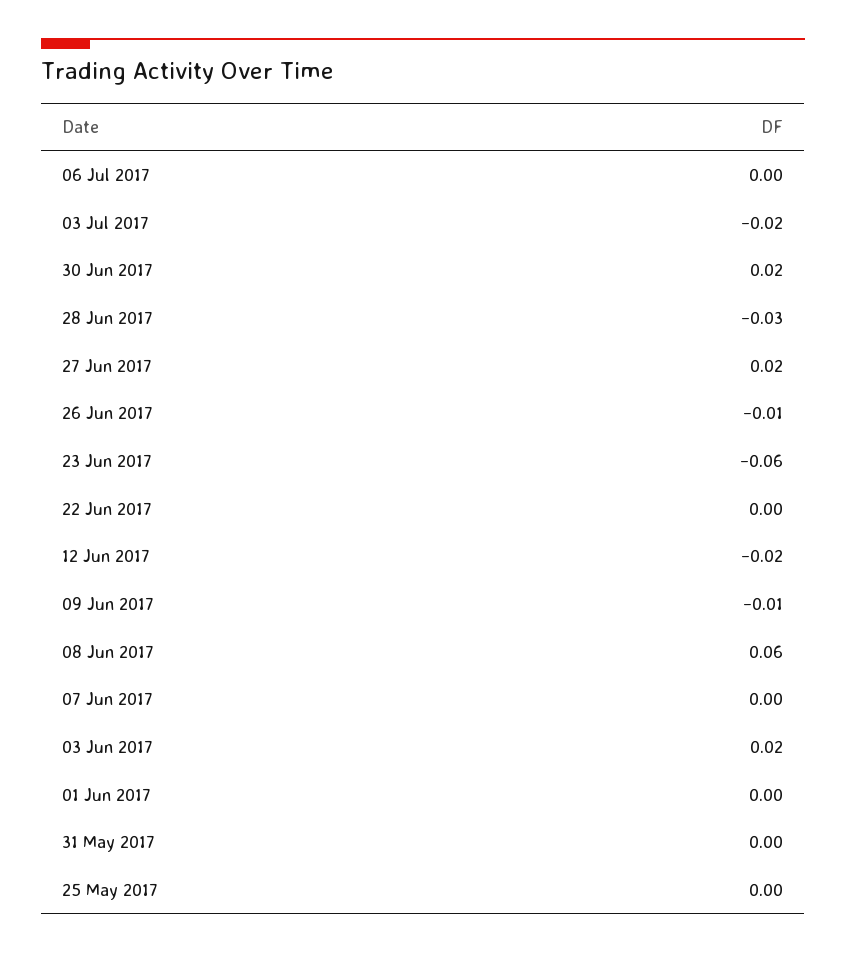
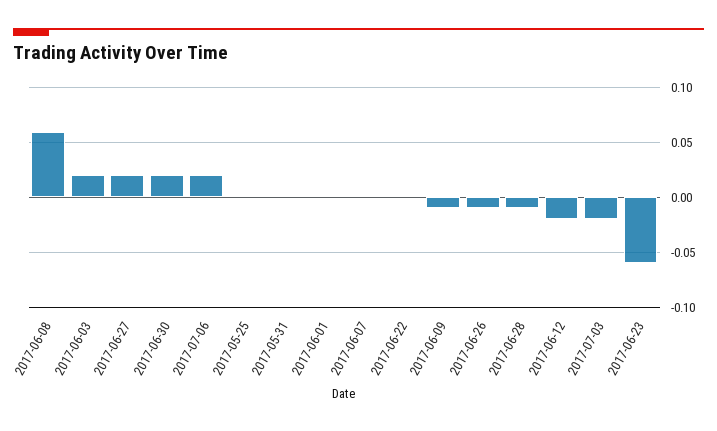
  {
-   "06 Jul 2017": 0,
+   "06 Jul 2017": 0.02,
    "03 Jul 2017": -0.02,
    "30 Jun 2017": 0.02,
-   "28 Jun 2017": -0.03,
+   "28 Jun 2017": -0.01,
    "27 Jun 2017": 0.02,
    "26 Jun 2017": -0.01,
    "23 Jun 2017": -0.06,
    "22 Jun 2017": 0,
    "12 Jun 2017": -0.02,
    "09 Jun 2017": -0.01,
    "08 Jun 2017": 0.06,
    "07 Jun 2017": 0,
    "03 Jun 2017": 0.02,
    "01 Jun 2017": 0,
    "31 May 2017": 0,
    "25 May 2017": 0
  }

